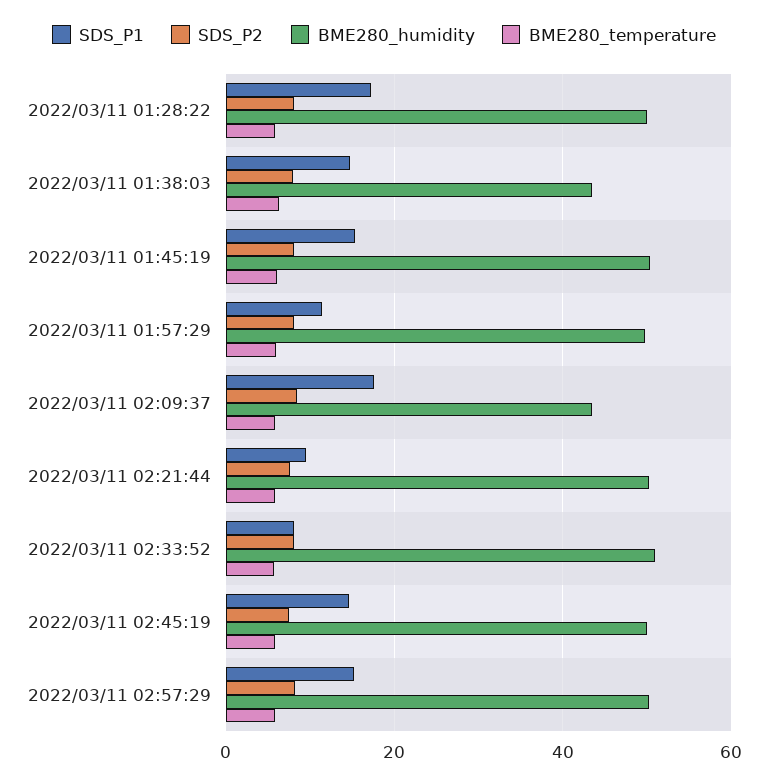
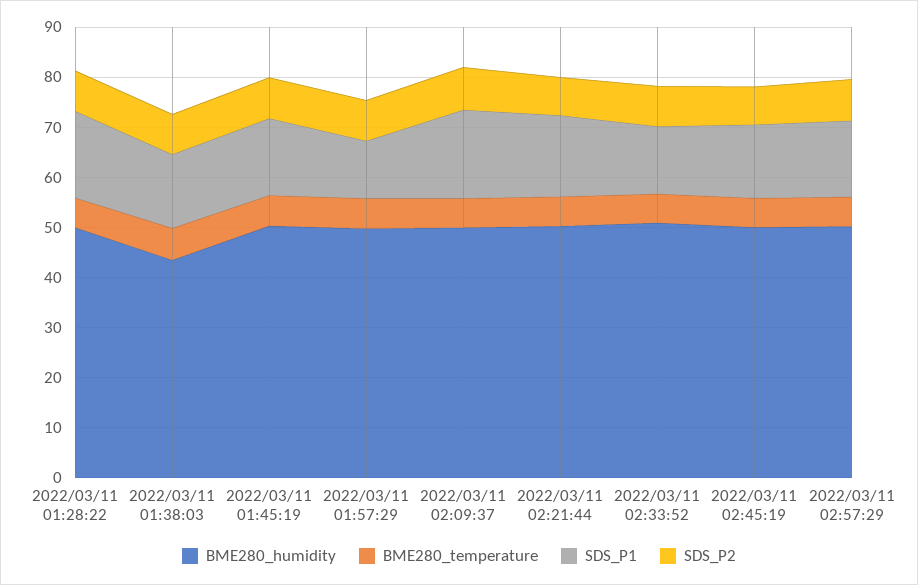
  {
    "SDS_P1": {
      "2022/03/11 01:28:22": 18,
      "2022/03/11 01:38:03": 14,
      "2022/03/11 01:45:19": 16,
      "2022/03/11 01:57:29": 12,
      "2022/03/11 02:09:37": 18,
-     "2022/03/11 02:21:44": 10,
+     "2022/03/11 02:21:44": 16,
-     "2022/03/11 02:33:52": 8,
+     "2022/03/11 02:33:52": 14,
      "2022/03/11 02:45:19": 14,
      "2022/03/11 02:57:29": 16
    },
    "SDS_P2": {
      "2022/03/11 01:28:22": 8,
      "2022/03/11 01:38:03": 8,
      "2022/03/11 01:45:19": 8,
      "2022/03/11 01:57:29": 8,
      "2022/03/11 02:09:37": 8,
      "2022/03/11 02:21:44": 8,
      "2022/03/11 02:33:52": 8,
      "2022/03/11 02:45:19": 8,
      "2022/03/11 02:57:29": 8
    },
    "BME280_humidity": {
      "2022/03/11 01:28:22": 50,
      "2022/03/11 01:38:03": 44,
      "2022/03/11 01:45:19": 50,
      "2022/03/11 01:57:29": 50,
-     "2022/03/11 02:09:37": 44,
+     "2022/03/11 02:09:37": 50,
      "2022/03/11 02:21:44": 50,
      "2022/03/11 02:33:52": 50,
      "2022/03/11 02:45:19": 50,
      "2022/03/11 02:57:29": 50
    },
    "BME280_temperature": {
      "2022/03/11 01:28:22": 6,
      "2022/03/11 01:38:03": 6,
      "2022/03/11 01:45:19": 6,
      "2022/03/11 01:57:29": 6,
      "2022/03/11 02:09:37": 6,
      "2022/03/11 02:21:44": 6,
      "2022/03/11 02:33:52": 6,
      "2022/03/11 02:45:19": 6,
      "2022/03/11 02:57:29": 6
    }
  }

